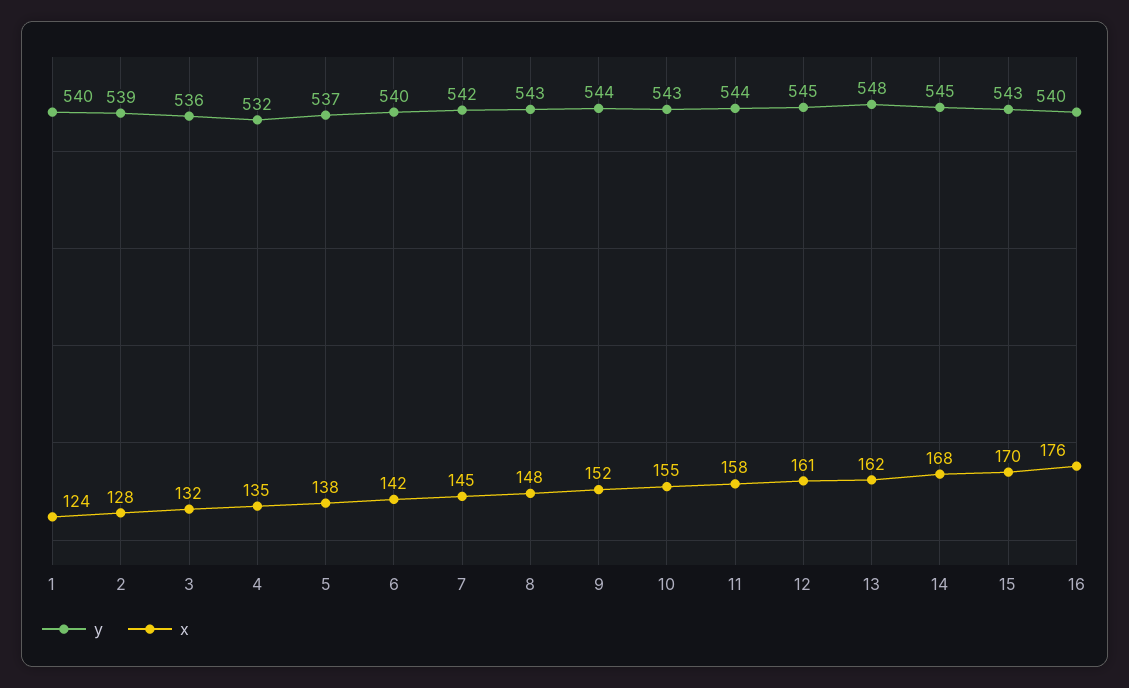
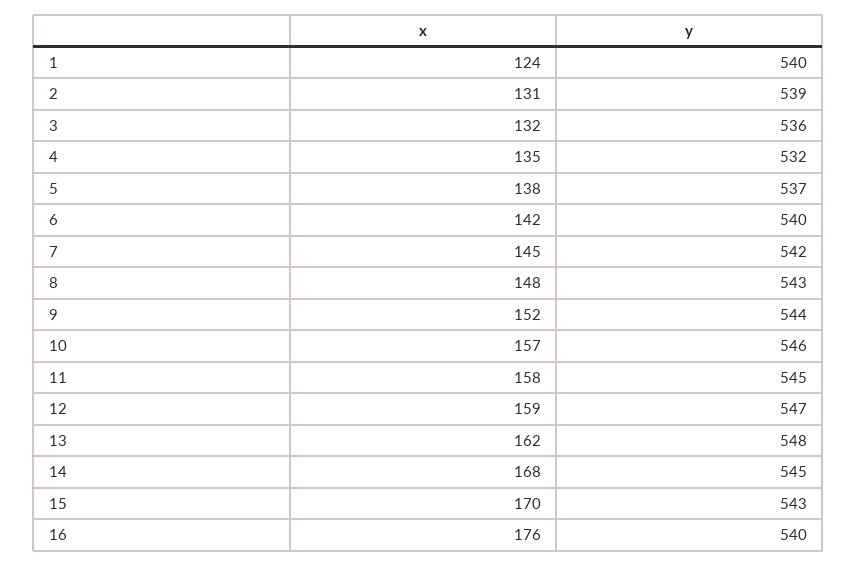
  {
    "y": {
      "1": 540,
      "2": 539,
      "3": 536,
      "4": 532,
      "5": 537,
      "6": 540,
      "7": 542,
      "8": 543,
      "9": 544,
-     "10": 543,
+     "10": 546,
-     "11": 544,
+     "11": 545,
-     "12": 545,
+     "12": 547,
      "13": 548,
      "14": 545,
      "15": 543,
      "16": 540
    },
    "x": {
      "1": 124,
-     "2": 128,
+     "2": 131,
      "3": 132,
      "4": 135,
      "5": 138,
      "6": 142,
      "7": 145,
      "8": 148,
      "9": 152,
-     "10": 155,
+     "10": 157,
      "11": 158,
-     "12": 161,
+     "12": 159,
      "13": 162,
      "14": 168,
      "15": 170,
      "16": 176
    }
  }

